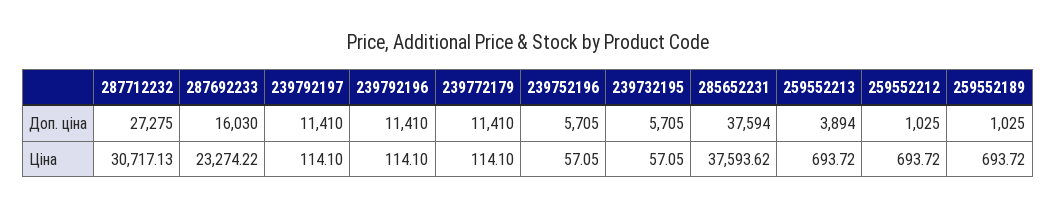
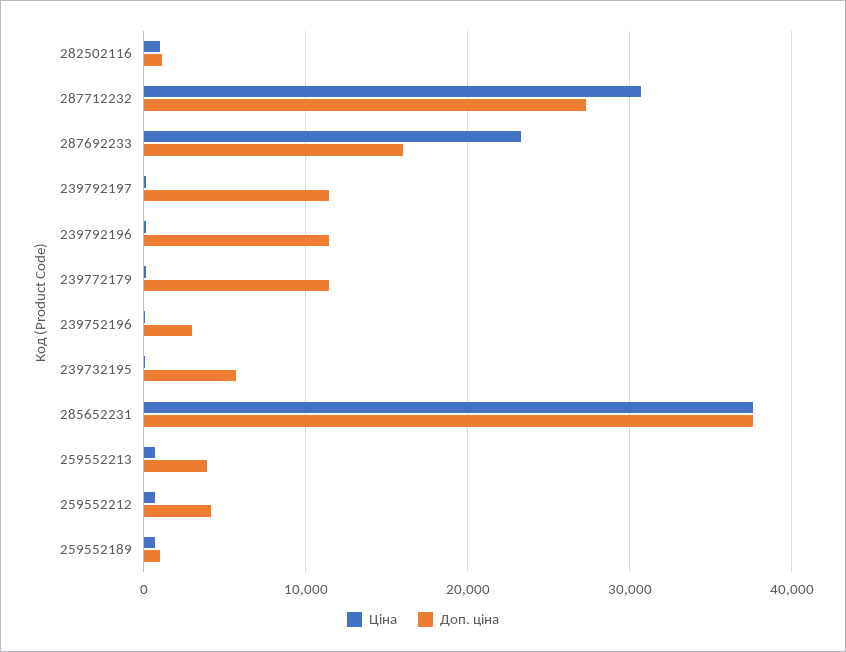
  {
    "Доп. ціна": {
      "287712232": 27275,
      "287692233": 16030,
      "239792197": 11410,
      "239792196": 11410,
      "239772179": 11410,
-     "239752196": 5705,
+     "239752196": 3000,
      "239732195": 5705,
      "285652231": 37594,
      "259552213": 3894,
-     "259552212": 1025,
+     "259552212": 4000,
-     "259552189": 1025
+     "259552189": 1025,
+     "282502116": 1000
    },
    "Ціна": {
      "287712232": 30717.13,
      "287692233": 23274.22,
      "239792197": 114.1,
      "239792196": 114.1,
      "239772179": 114.1,
      "239752196": 57.05,
      "239732195": 57.05,
      "285652231": 37593.62,
      "259552213": 693.72,
      "259552212": 693.72,
-     "259552189": 693.72
+     "259552189": 693.72,
+     "282502116": 1000
    }
  }

